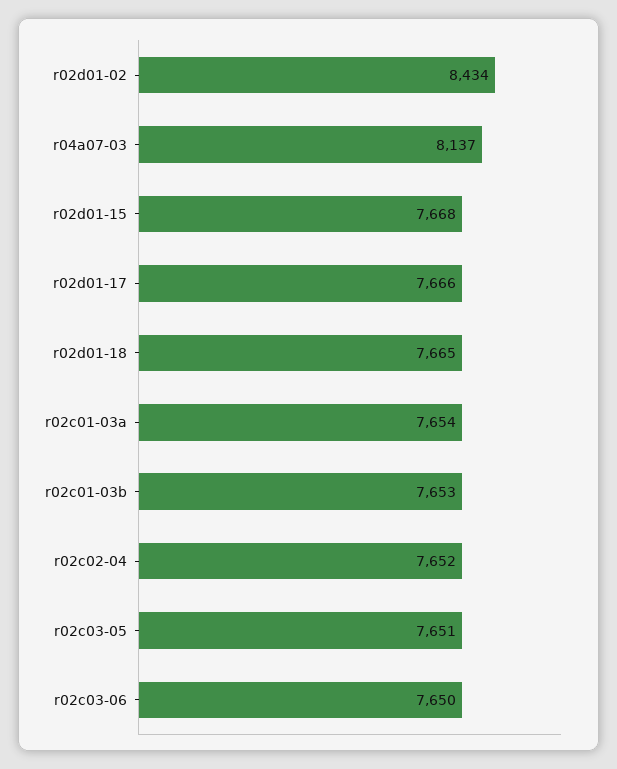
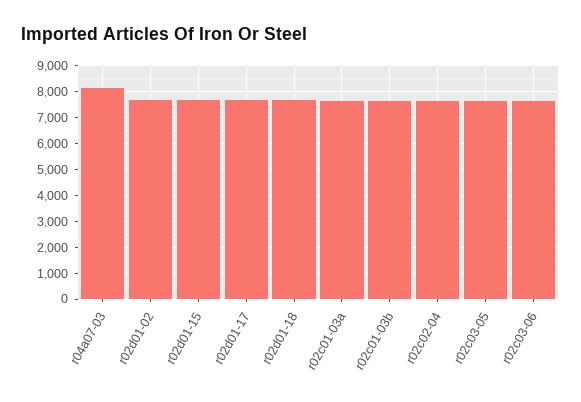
  {
-   "r02d01-02": 8434,
+   "r02d01-02": 7750,
    "r04a07-03": 8137,
    "r02d01-15": 7668,
    "r02d01-17": 7666,
    "r02d01-18": 7665,
    "r02c01-03a": 7654,
    "r02c01-03b": 7653,
    "r02c02-04": 7652,
    "r02c03-05": 7651,
    "r02c03-06": 7650
  }

